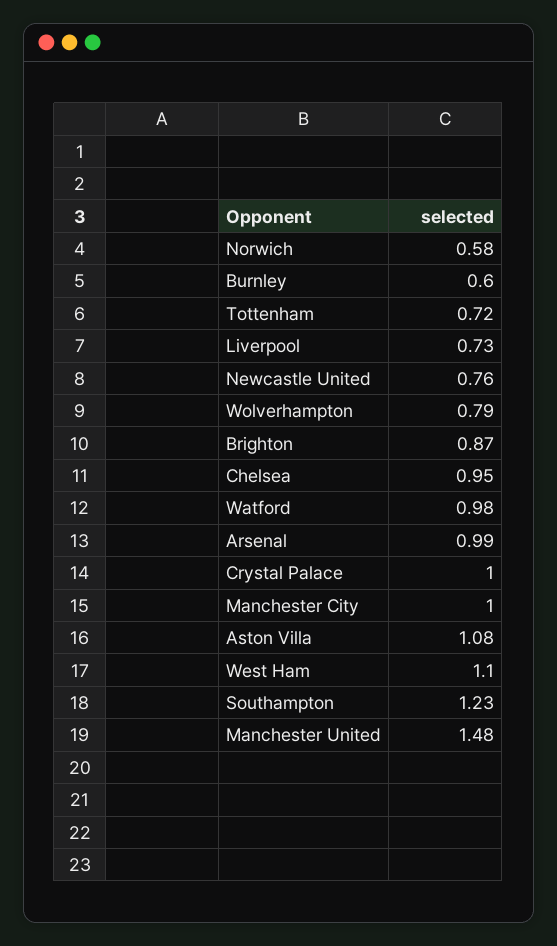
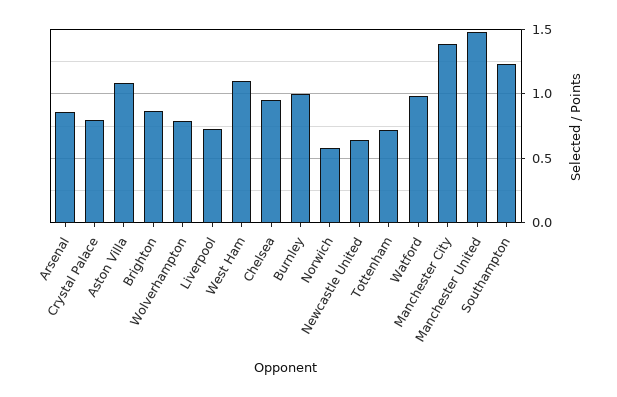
  {
    "Norwich": 0.58,
-   "Burnley": 0.6,
+   "Burnley": 1,
    "Tottenham": 0.72,
    "Liverpool": 0.73,
-   "Newcastle United": 0.76,
+   "Newcastle United": 0.65,
    "Wolverhampton": 0.79,
    "Brighton": 0.87,
    "Chelsea": 0.95,
    "Watford": 0.98,
-   "Arsenal": 0.99,
+   "Arsenal": 0.85,
-   "Crystal Palace": 1,
+   "Crystal Palace": 0.8,
-   "Manchester City": 1,
+   "Manchester City": 1.4,
    "Aston Villa": 1.08,
    "West Ham": 1.1,
    "Southampton": 1.23,
    "Manchester United": 1.48
  }

